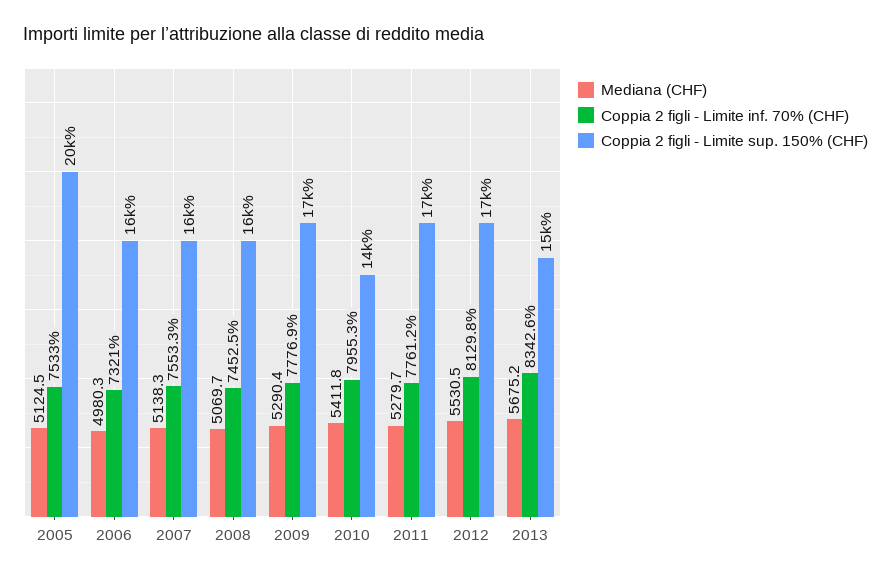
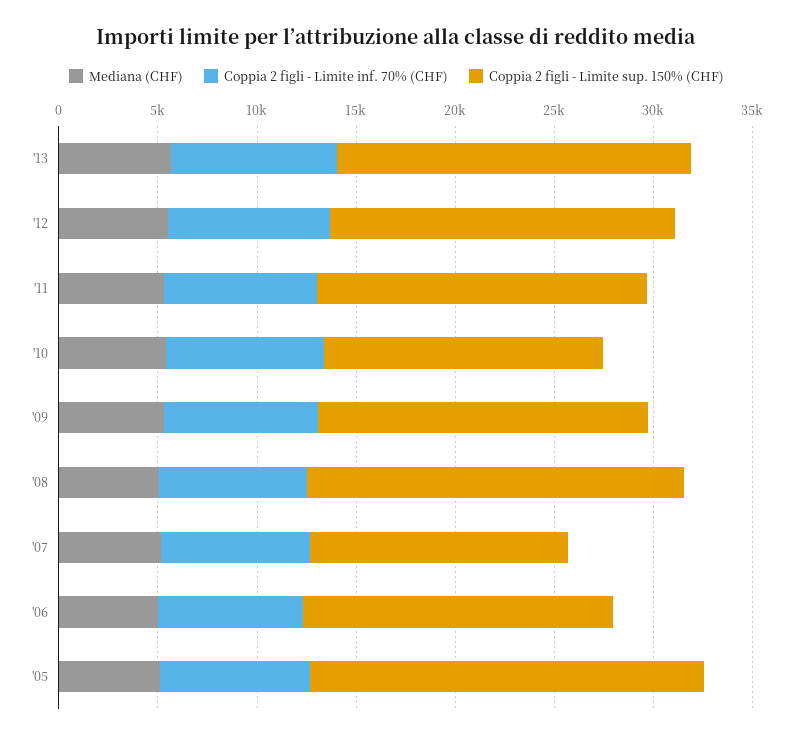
  {
    "Mediana (CHF)": {
      "2005": 5124.5,
      "2006": 4980.3,
      "2007": 5138.3,
      "2008": 5069.7,
      "2009": 5290.4,
      "2010": 5411.8,
      "2011": 5279.7,
      "2012": 5530.5,
      "2013": 5675.2
    },
    "Coppia 2 figli - Limite inf. 70% (CHF)": {
      "2005": 7533,
      "2006": 7321,
      "2007": 7553.3,
      "2008": 7452.5,
      "2009": 7776.9,
      "2010": 7955.3,
      "2011": 7761.2,
      "2012": 8129.8,
      "2013": 8342.6
    },
    "Coppia 2 figli - Limite sup. 150% (CHF)": {
      "2005": 20000,
      "2006": 16000,
-     "2007": 16000,
+     "2007": 13000,
-     "2008": 16000,
+     "2008": 19000,
      "2009": 17000,
      "2010": 14000,
      "2011": 17000,
      "2012": 17000,
-     "2013": 15000
+     "2013": 18000
    }
  }

